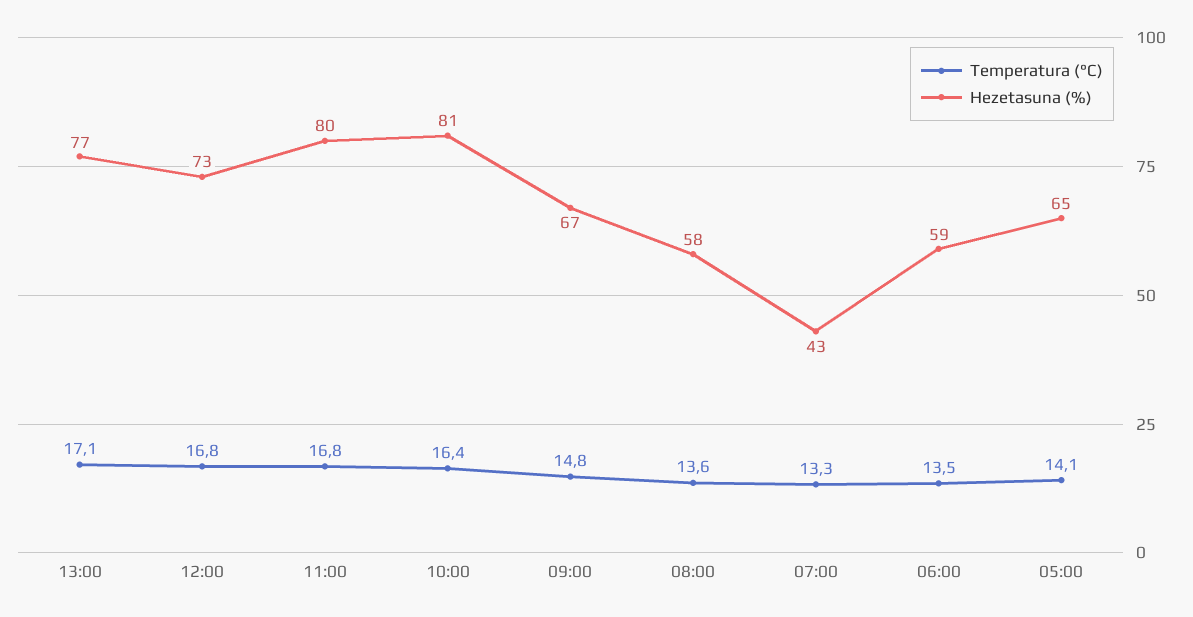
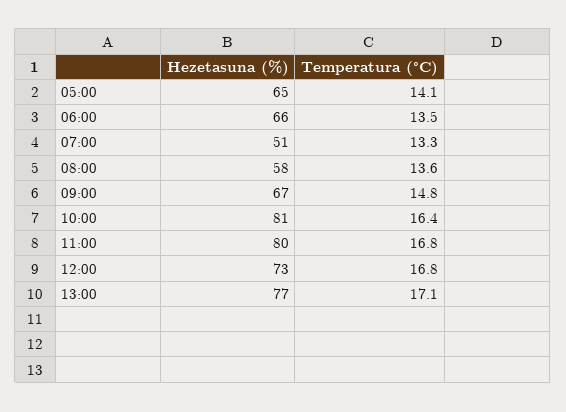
  {
    "Temperatura (°C)": {
      "13:00": 17.1,
      "12:00": 16.8,
      "11:00": 16.8,
      "10:00": 16.4,
      "09:00": 14.8,
      "08:00": 13.6,
      "07:00": 13.3,
      "06:00": 13.5,
      "05:00": 14.1
    },
    "Hezetasuna (%)": {
      "13:00": 77,
      "12:00": 73,
      "11:00": 80,
      "10:00": 81,
      "09:00": 67,
      "08:00": 58,
-     "07:00": 43,
+     "07:00": 51,
-     "06:00": 59,
+     "06:00": 66,
      "05:00": 65
    }
  }

